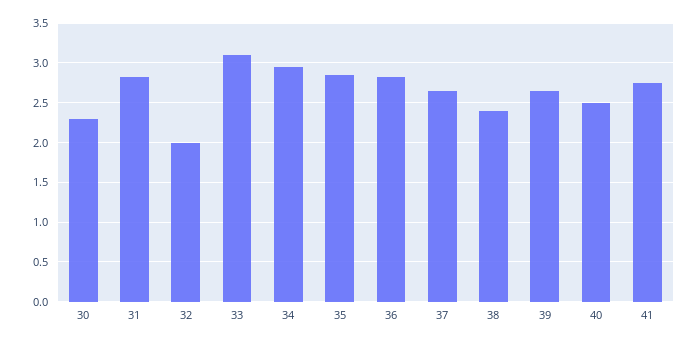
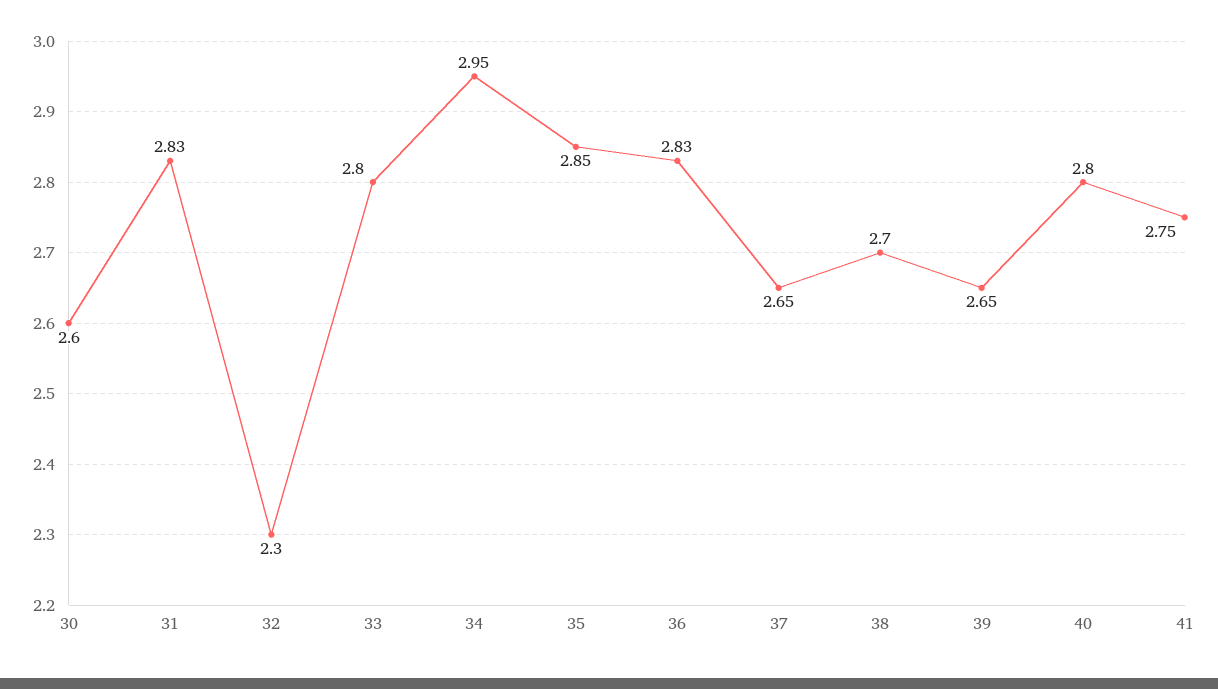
  {
-   "30": 2.3,
+   "30": 2.6,
    "31": 2.83,
-   "32": 2,
+   "32": 2.3,
-   "33": 3.1,
+   "33": 2.8,
    "34": 2.95,
    "35": 2.85,
    "36": 2.83,
    "37": 2.65,
-   "38": 2.4,
+   "38": 2.7,
    "39": 2.65,
-   "40": 2.5,
+   "40": 2.8,
    "41": 2.75
  }

